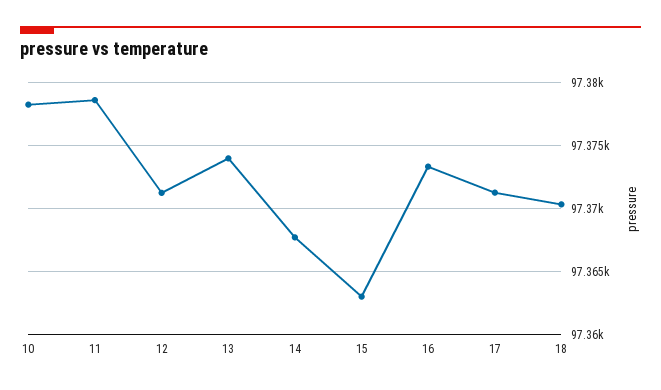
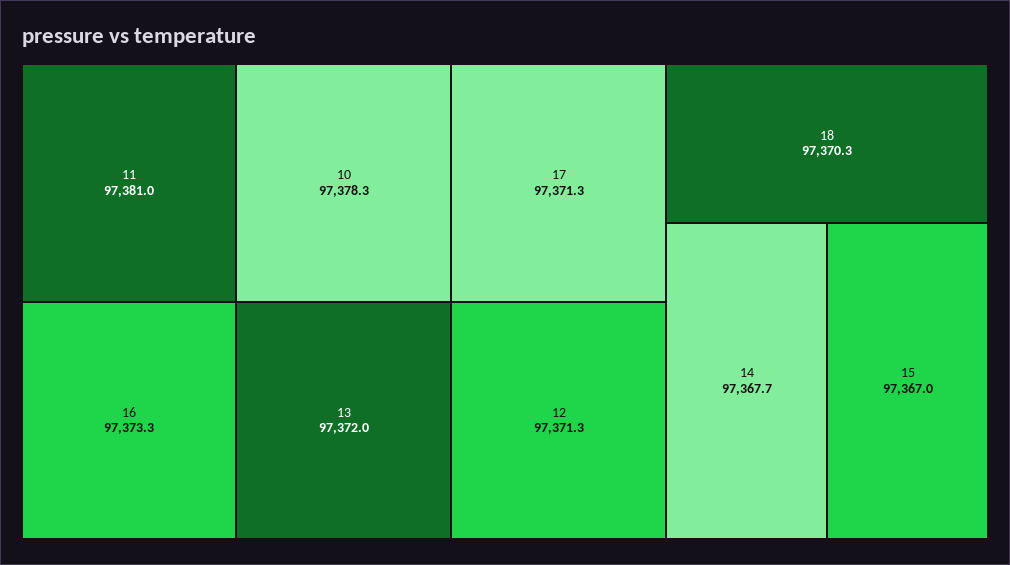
  {
    "10": 97378.3,
-   "11": 97378.5,
+   "11": 97381,
    "12": 97371.3,
-   "13": 97374,
+   "13": 97372,
    "14": 97367.7,
-   "15": 97363,
+   "15": 97367,
    "16": 97373.3,
    "17": 97371.3,
    "18": 97370.3
  }

